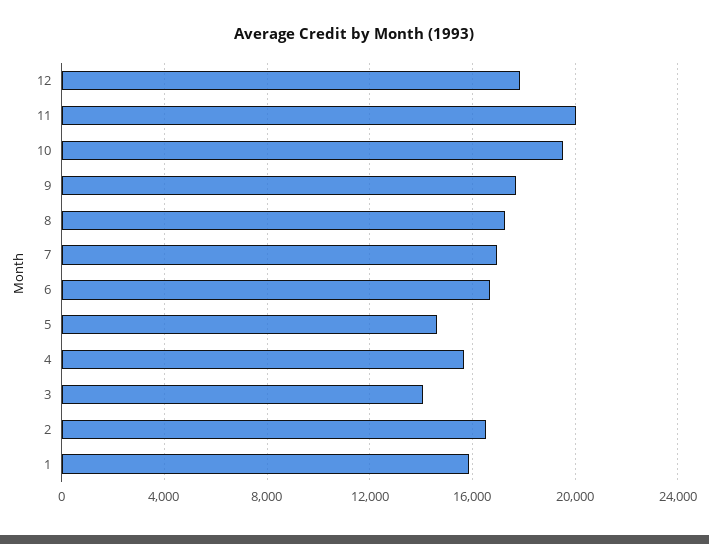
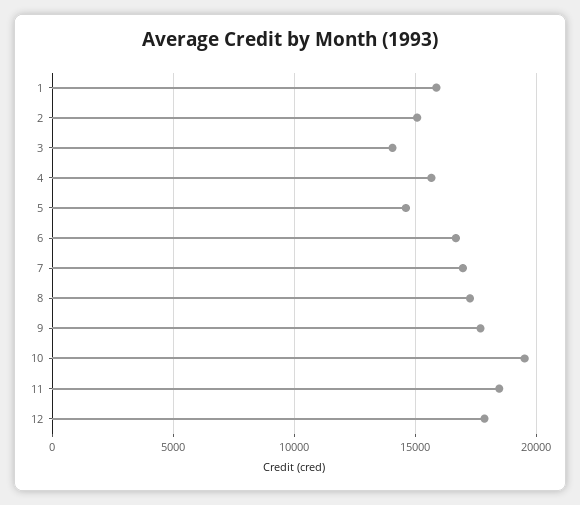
  {
    "12": 18000,
-   "11": 20000,
+   "11": 18500,
    "10": 19500,
    "9": 17500,
    "8": 17500,
    "7": 17000,
    "6": 16500,
    "5": 14500,
    "4": 15500,
    "3": 14000,
-   "2": 16500,
+   "2": 15000,
    "1": 16000
  }

